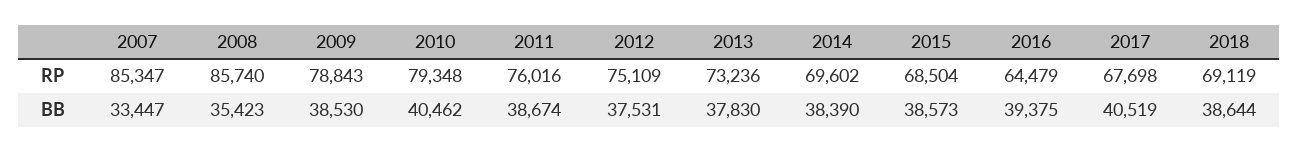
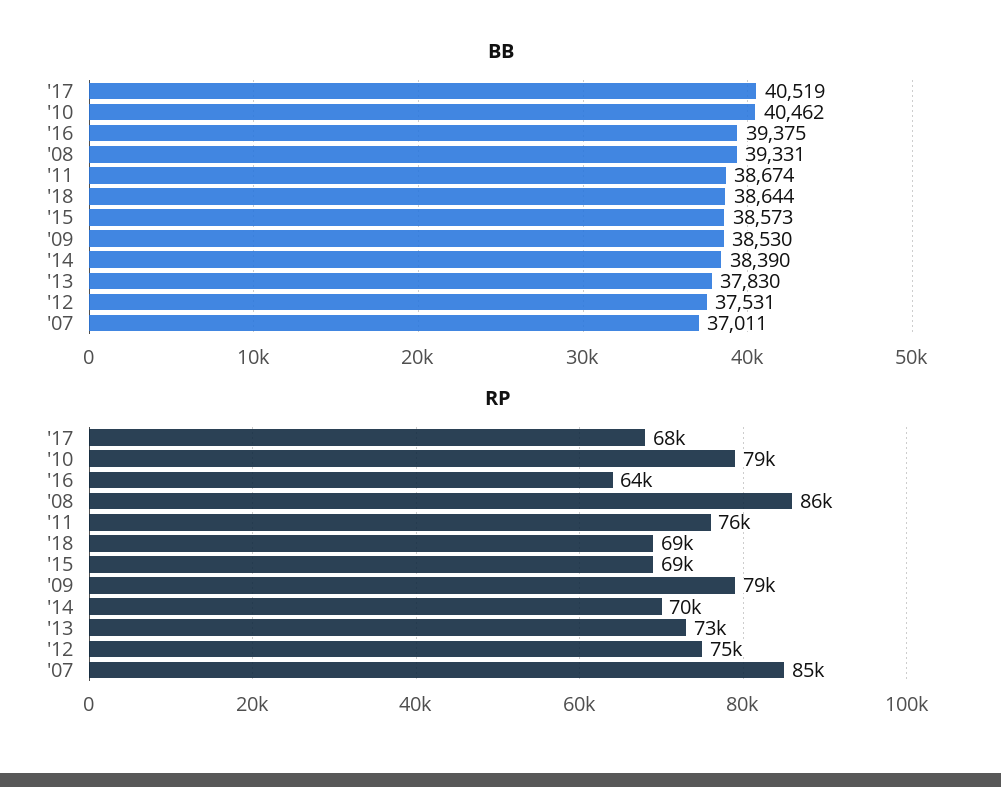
  {
    "RP": {
      "2007": 85347,
      "2008": 85740,
      "2009": 78843,
      "2010": 79348,
      "2011": 76016,
      "2012": 75109,
      "2013": 73236,
      "2014": 69602,
      "2015": 68504,
      "2016": 64479,
      "2017": 67698,
      "2018": 69119
    },
    "BB": {
-     "2007": 33447,
+     "2007": 37011,
-     "2008": 35423,
+     "2008": 39331,
      "2009": 38530,
      "2010": 40462,
      "2011": 38674,
      "2012": 37531,
      "2013": 37830,
      "2014": 38390,
      "2015": 38573,
      "2016": 39375,
      "2017": 40519,
      "2018": 38644
    }
  }

